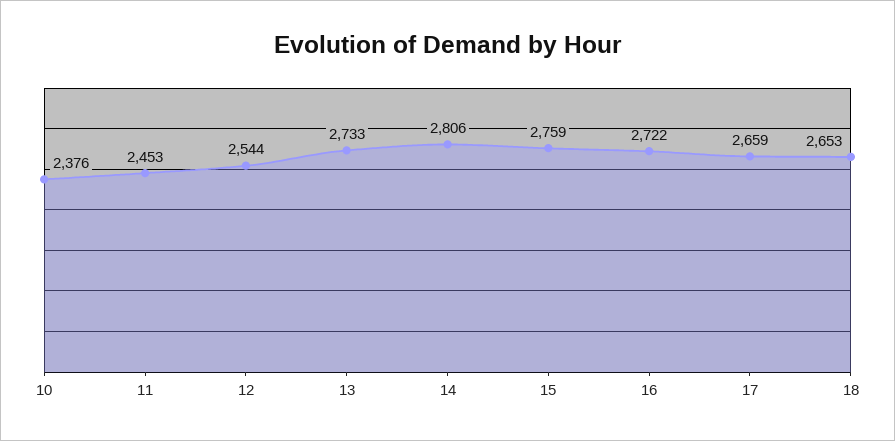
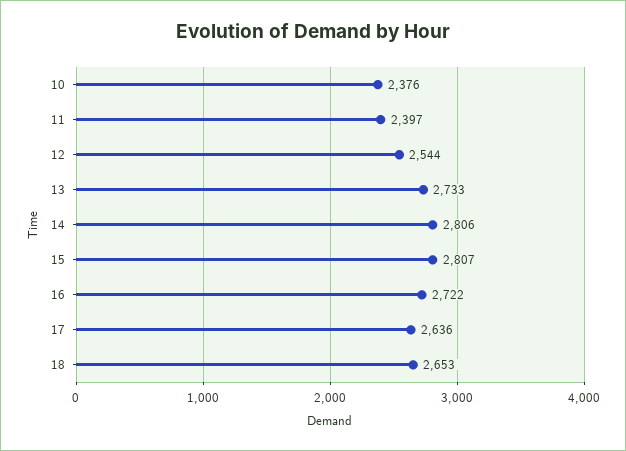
  {
    "10": 2376,
-   "11": 2453,
+   "11": 2397,
    "12": 2544,
    "13": 2733,
    "14": 2806,
-   "15": 2759,
+   "15": 2807,
    "16": 2722,
-   "17": 2659,
+   "17": 2636,
    "18": 2653
  }

